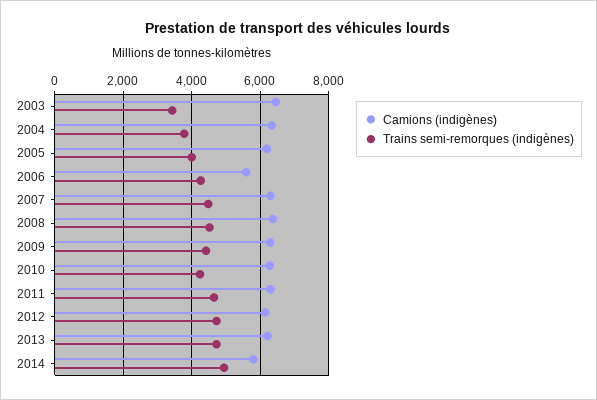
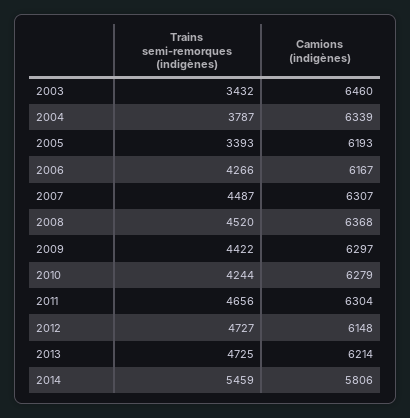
  {
    "Camions (indigènes)": {
      "2003": 6460,
      "2004": 6339,
      "2005": 6193,
-     "2006": 5600,
+     "2006": 6167,
      "2007": 6307,
      "2008": 6368,
      "2009": 6297,
      "2010": 6279,
      "2011": 6304,
      "2012": 6148,
      "2013": 6214,
      "2014": 5806
    },
    "Trains semi-remorques (indigènes)": {
      "2003": 3432,
      "2004": 3787,
-     "2005": 4000,
+     "2005": 3393,
      "2006": 4266,
      "2007": 4487,
      "2008": 4520,
      "2009": 4422,
      "2010": 4244,
      "2011": 4656,
      "2012": 4727,
      "2013": 4725,
-     "2014": 5000
+     "2014": 5459
    }
  }

